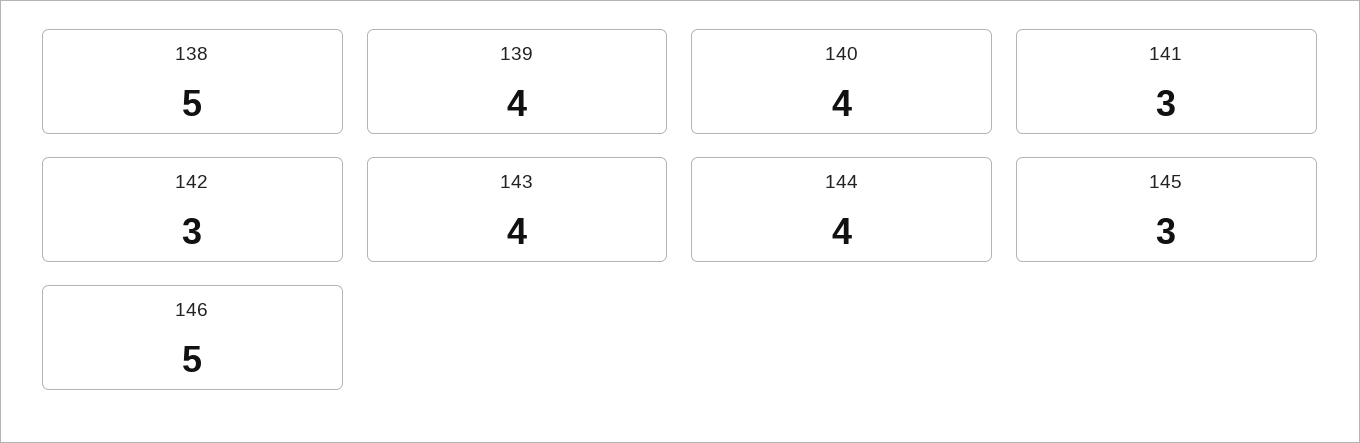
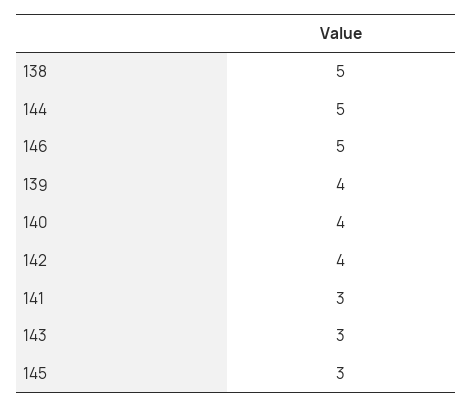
  {
    "138": 5,
    "139": 4,
    "140": 4,
    "141": 3,
-   "142": 3,
+   "142": 4,
-   "143": 4,
+   "143": 3,
-   "144": 4,
+   "144": 5,
    "145": 3,
    "146": 5
  }

